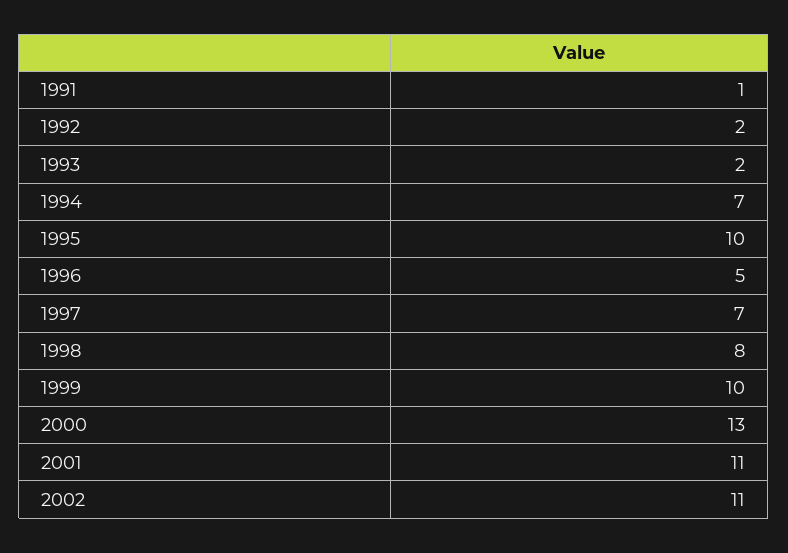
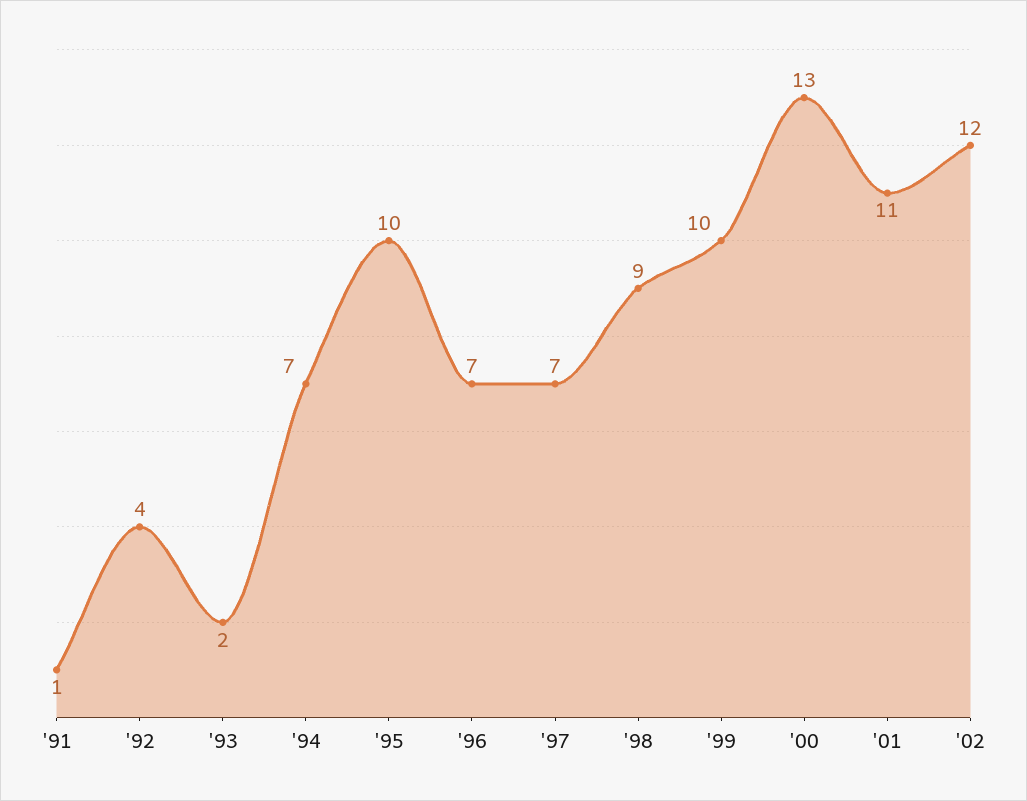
  {
    "1991": 1,
-   "1992": 2,
+   "1992": 4,
    "1993": 2,
    "1994": 7,
    "1995": 10,
-   "1996": 5,
+   "1996": 7,
    "1997": 7,
-   "1998": 8,
+   "1998": 9,
    "1999": 10,
    "2000": 13,
    "2001": 11,
-   "2002": 11
+   "2002": 12
  }

